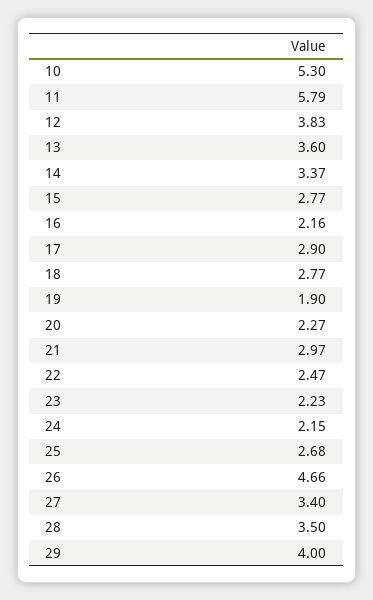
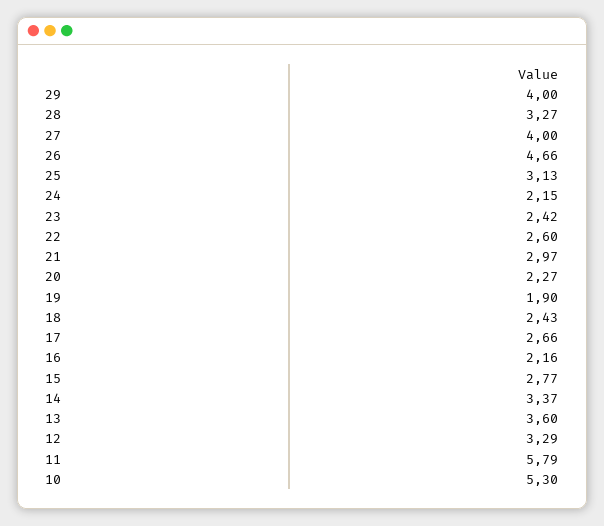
  {
    "10": 5.3,
    "11": 5.79,
-   "12": 3.83,
+   "12": 3.29,
    "13": 3.6,
    "14": 3.37,
    "15": 2.77,
    "16": 2.16,
-   "17": 2.9,
+   "17": 2.66,
-   "18": 2.77,
+   "18": 2.43,
    "19": 1.9,
    "20": 2.27,
    "21": 2.97,
-   "22": 2.47,
+   "22": 2.6,
-   "23": 2.23,
+   "23": 2.42,
    "24": 2.15,
-   "25": 2.68,
+   "25": 3.13,
    "26": 4.66,
-   "27": 3.4,
+   "27": 4,
-   "28": 3.5,
+   "28": 3.27,
    "29": 4
  }

